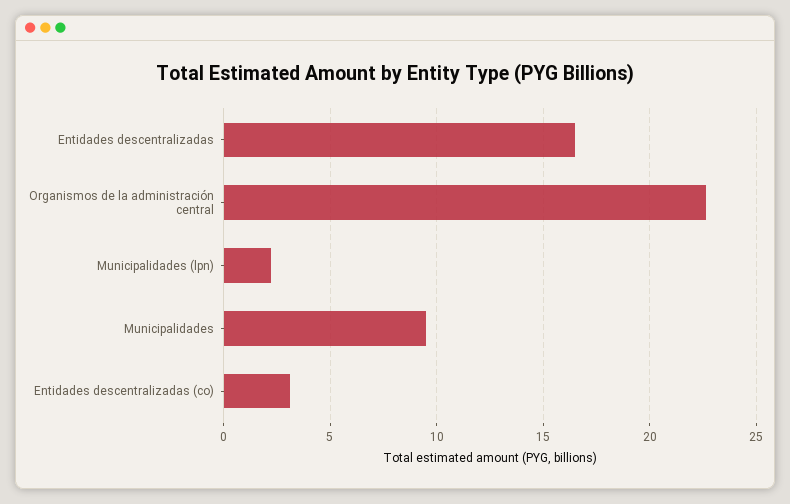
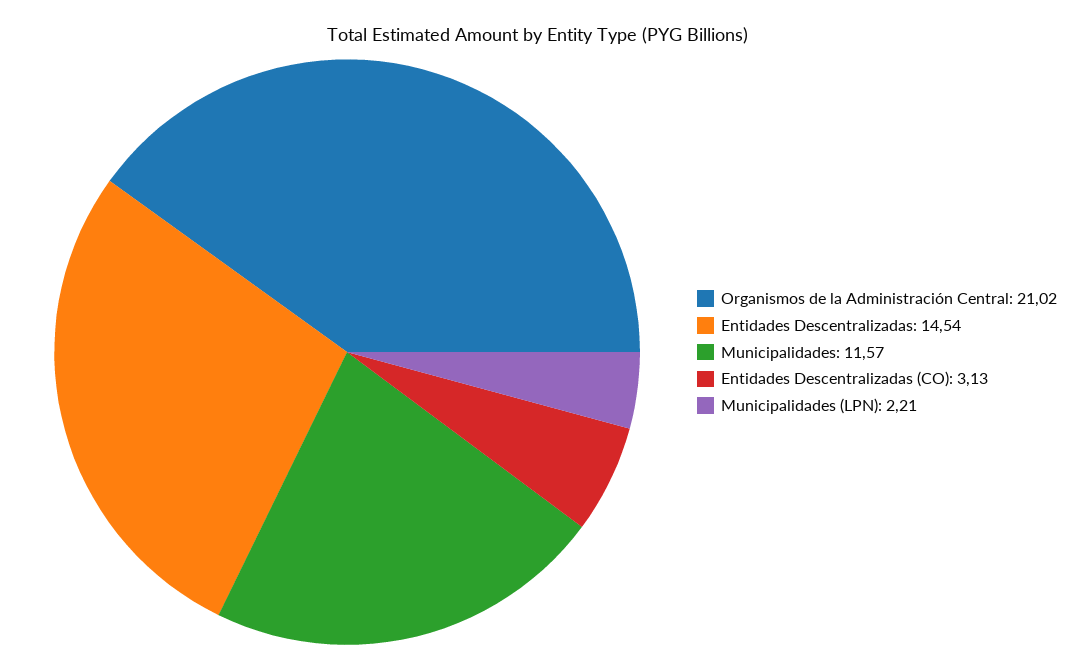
  {
-   "Entidades descentralizadas": 16.5,
+   "Entidades descentralizadas": 14.54,
-   "Organismos de la administración central": 22.5,
+   "Organismos de la administración central": 21.02,
    "Municipalidades (lpn)": 2.21,
-   "Municipalidades": 9.5,
+   "Municipalidades": 11.57,
    "Entidades descentralizadas (co)": 3.13
  }

